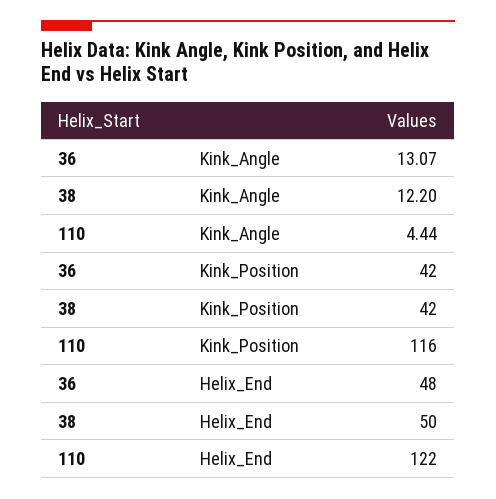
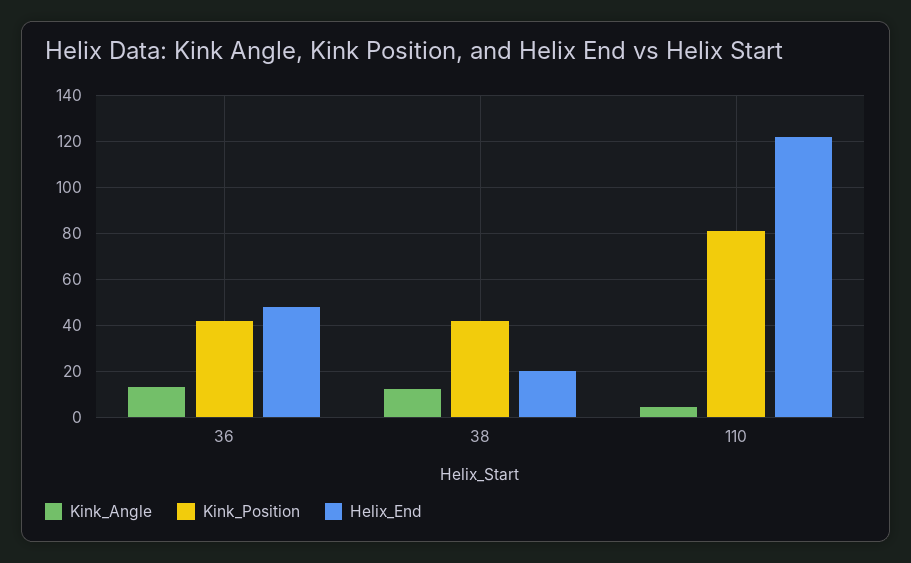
  {
    "Kink_Angle": {
      "36": 13.07,
      "38": 12.2,
      "110": 4.44
    },
    "Kink_Position": {
      "36": 42,
      "38": 42,
-     "110": 116
+     "110": 80
    },
    "Helix_End": {
      "36": 48,
-     "38": 50,
+     "38": 20,
      "110": 122
    }
  }

